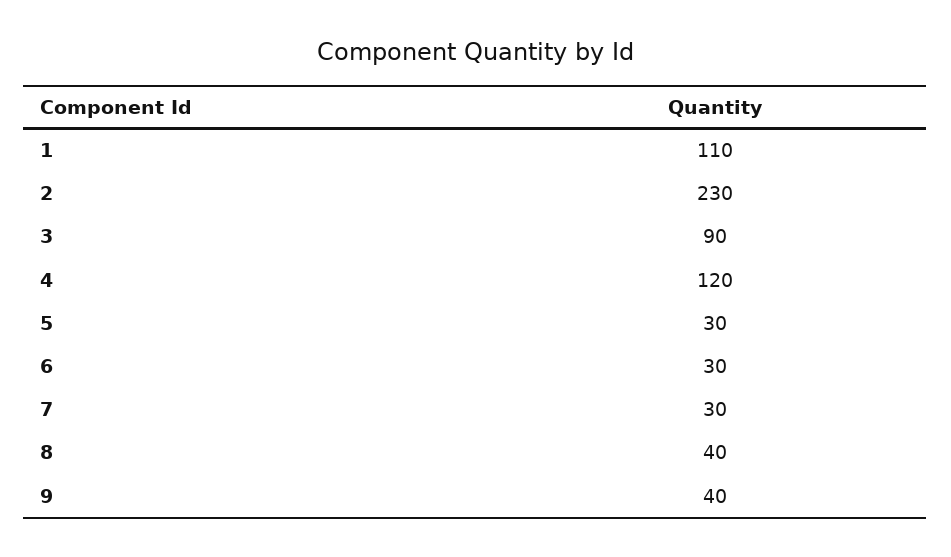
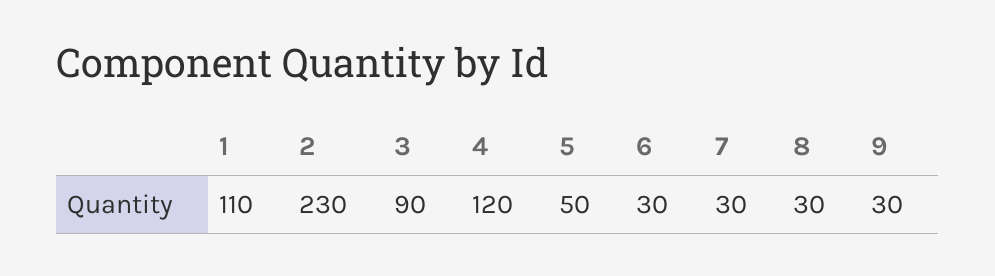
  {
    "1": 110,
    "2": 230,
    "3": 90,
    "4": 120,
-   "5": 30,
+   "5": 50,
    "6": 30,
    "7": 30,
-   "8": 40,
+   "8": 30,
-   "9": 40
+   "9": 30
  }

